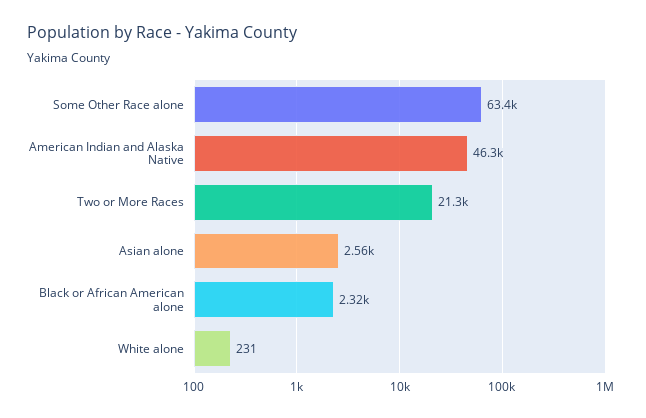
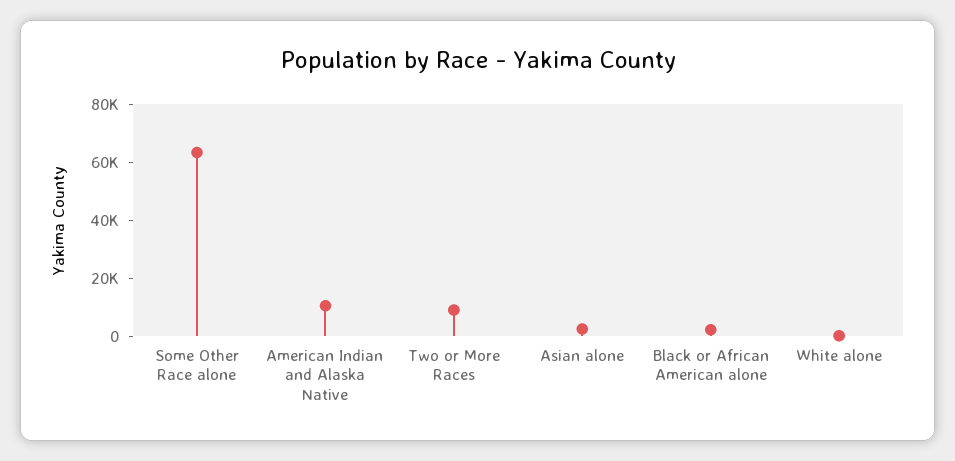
  {
    "Some Other Race alone": 63400,
-   "American Indian and Alaska Native": 46300,
+   "American Indian and Alaska Native": 10000,
-   "Two or More Races": 21300,
+   "Two or More Races": 10000,
    "Asian alone": 2560,
    "Black or African American alone": 2320,
    "White alone": 231
  }

